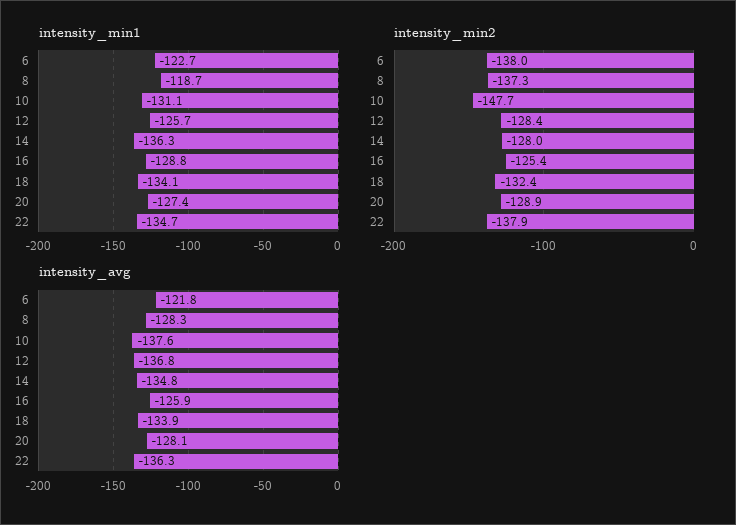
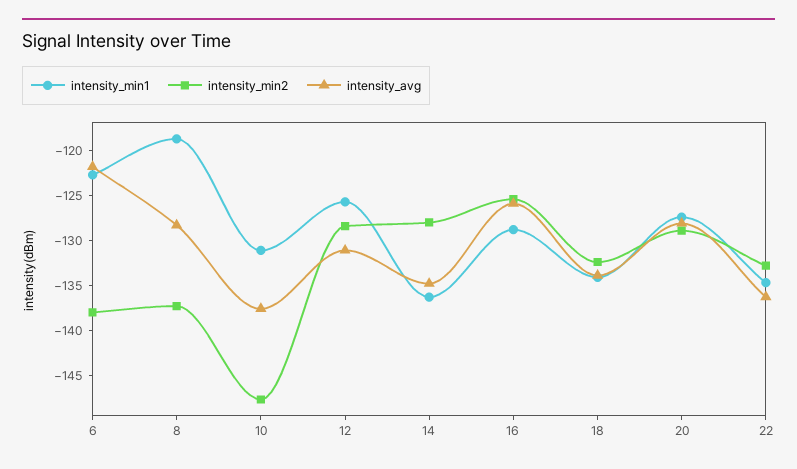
  {
    "intensity_min1": {
      "6": -122.7,
      "8": -118.7,
      "10": -131.1,
      "12": -125.7,
      "14": -136.3,
      "16": -128.8,
      "18": -134.1,
      "20": -127.4,
      "22": -134.7
    },
    "intensity_min2": {
      "6": -138,
      "8": -137.3,
      "10": -147.7,
      "12": -128.4,
      "14": -128,
      "16": -125.4,
      "18": -132.4,
      "20": -128.9,
-     "22": -137.9
+     "22": -133
    },
    "intensity_avg": {
      "6": -121.8,
      "8": -128.3,
      "10": -137.6,
-     "12": -136.8,
+     "12": -131,
      "14": -134.8,
      "16": -125.9,
      "18": -133.9,
      "20": -128.1,
      "22": -136.3
    }
  }

